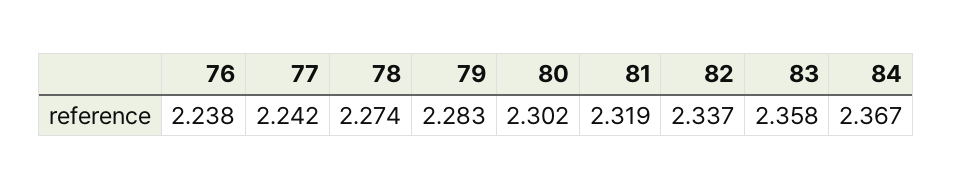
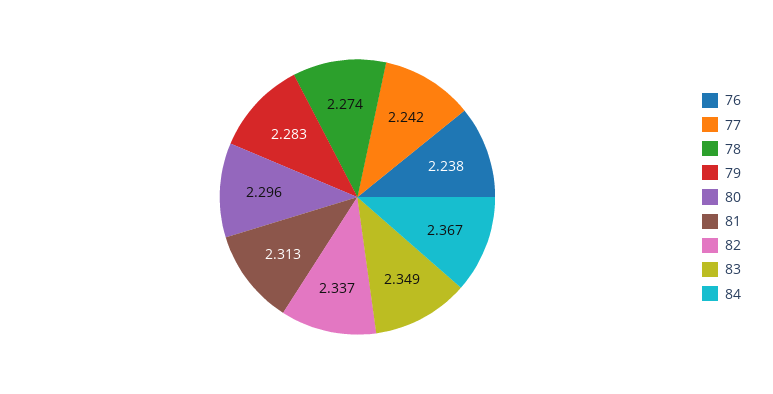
  {
    "76": 2.238,
    "77": 2.242,
    "78": 2.274,
    "79": 2.283,
-   "80": 2.302,
+   "80": 2.296,
-   "81": 2.319,
+   "81": 2.313,
    "82": 2.337,
-   "83": 2.358,
+   "83": 2.349,
    "84": 2.367
  }

